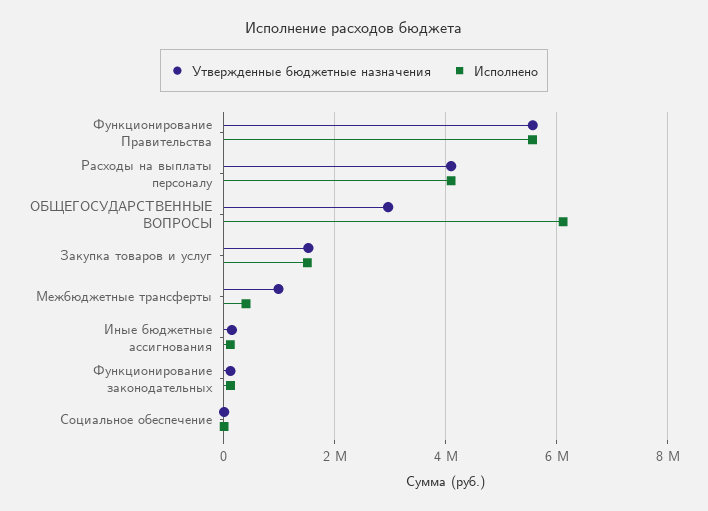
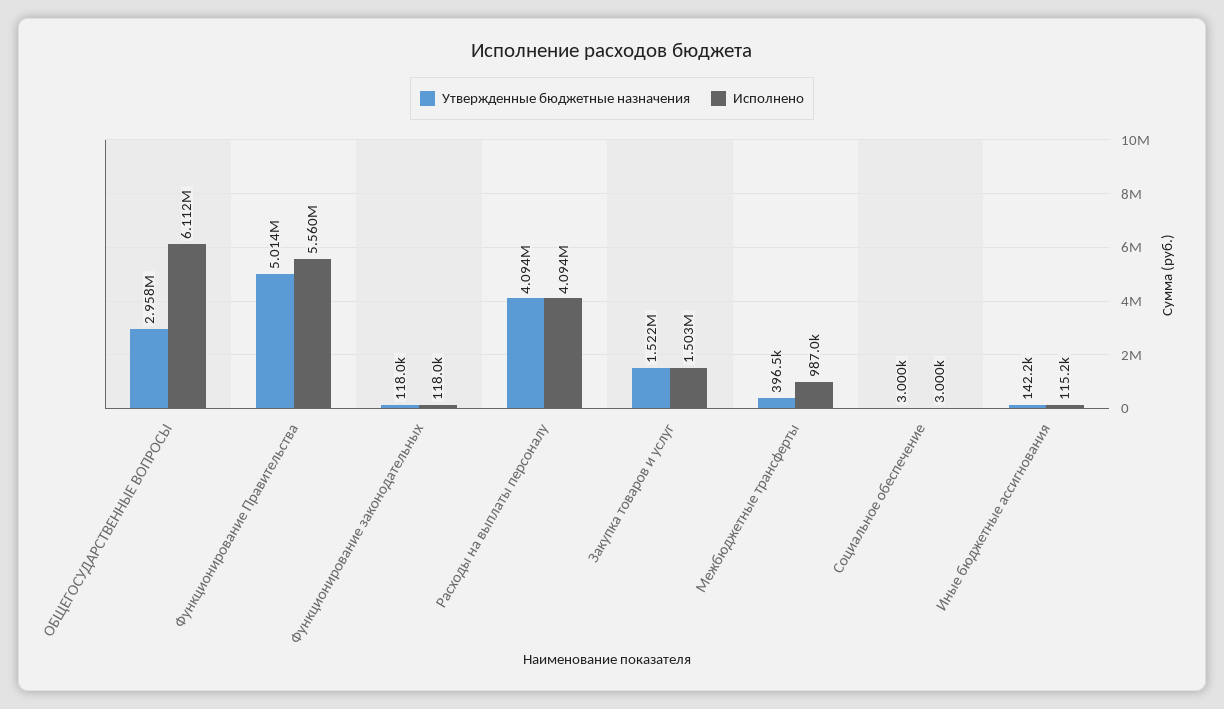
  {
    "Утвержденные бюджетные назначения": {
-     "Функционирование Правительства": 5600000,
+     "Функционирование Правительства": 5014000,
      "Расходы на выплаты персоналу": 4094000,
      "ОБЩЕГОСУДАРСТВЕННЫЕ ВОПРОСЫ": 2958000,
      "Закупка товаров и услуг": 1522000,
-     "Межбюджетные трансферты": 1000000,
+     "Межбюджетные трансферты": 396500,
      "Иные бюджетные ассигнования": 142200,
      "Функционирование законодательных": 118000,
      "Социальное обеспечение": 3000
    },
    "Исполнено": {
      "Функционирование Правительства": 5560000,
      "Расходы на выплаты персоналу": 4094000,
      "ОБЩЕГОСУДАРСТВЕННЫЕ ВОПРОСЫ": 6112000,
      "Закупка товаров и услуг": 1503000,
-     "Межбюджетные трансферты": 400000,
+     "Межбюджетные трансферты": 987000,
      "Иные бюджетные ассигнования": 115200,
      "Функционирование законодательных": 118000,
      "Социальное обеспечение": 3000
    }
  }

